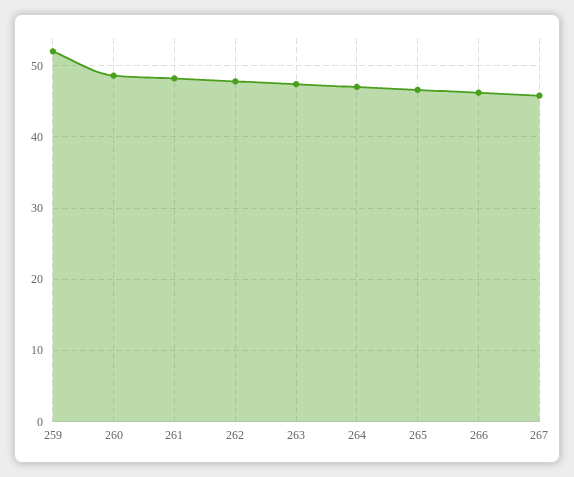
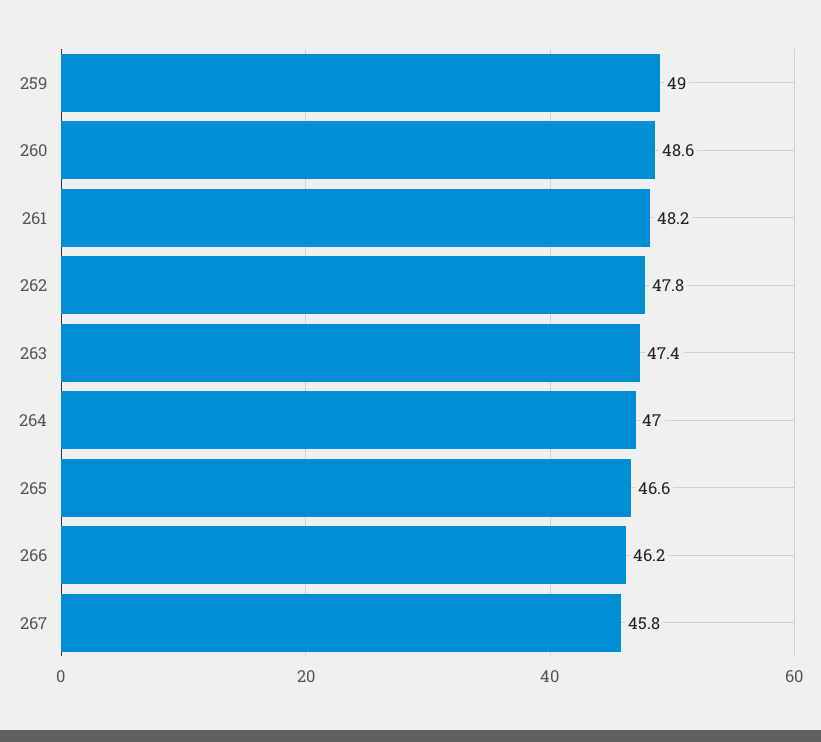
  {
-   "259": 52,
+   "259": 49,
    "260": 48.6,
    "261": 48.2,
    "262": 47.8,
    "263": 47.4,
    "264": 47,
    "265": 46.6,
    "266": 46.2,
    "267": 45.8
  }

